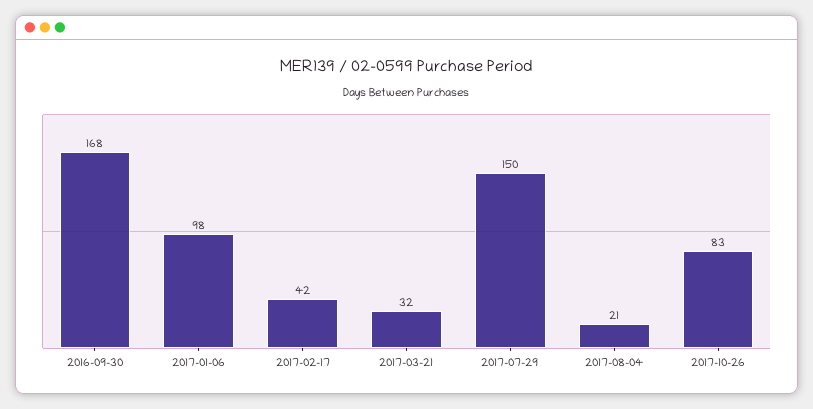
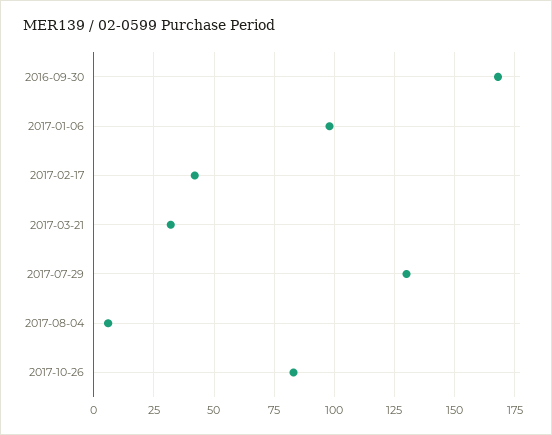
  {
    "2016-09-30": 168,
    "2017-01-06": 98,
    "2017-02-17": 42,
    "2017-03-21": 32,
-   "2017-07-29": 150,
+   "2017-07-29": 130,
-   "2017-08-04": 21,
+   "2017-08-04": 5,
    "2017-10-26": 83
  }

